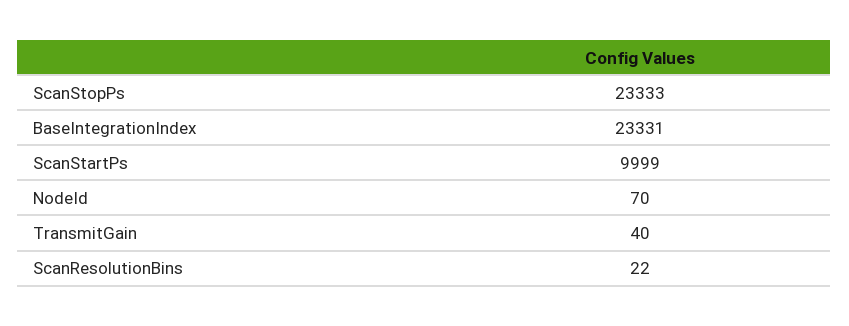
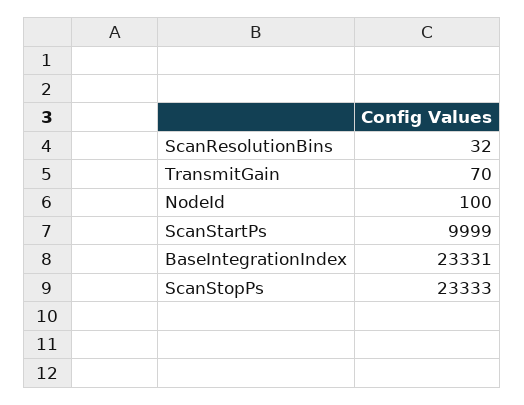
  {
    "ScanStopPs": 23333,
    "BaseIntegrationIndex": 23331,
    "ScanStartPs": 9999,
-   "NodeId": 70,
+   "NodeId": 100,
-   "TransmitGain": 40,
+   "TransmitGain": 70,
-   "ScanResolutionBins": 22
+   "ScanResolutionBins": 32
  }

